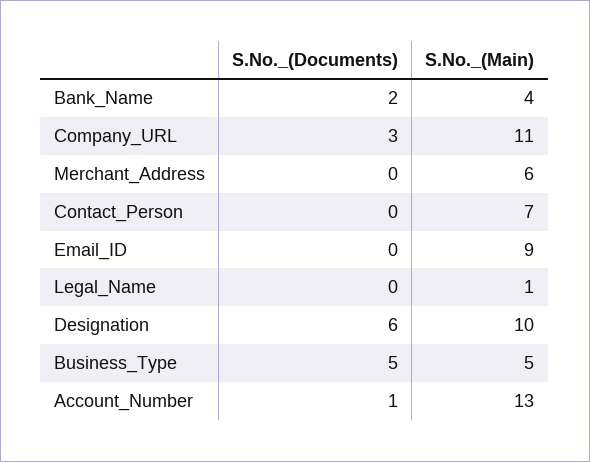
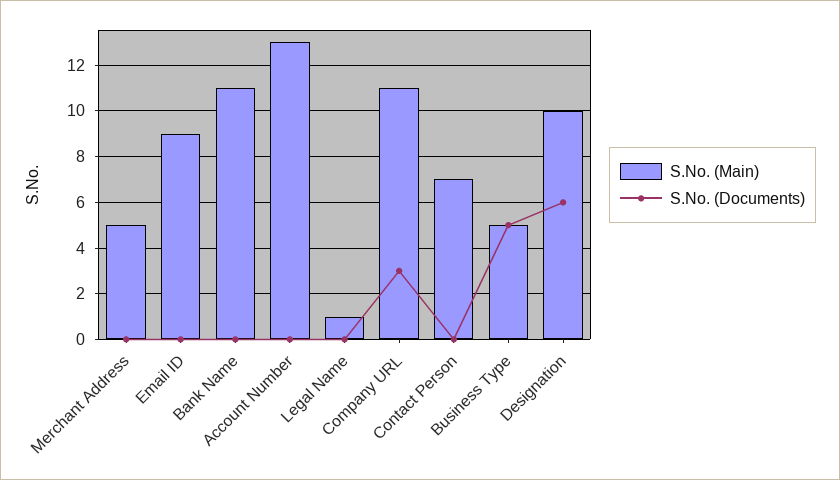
  {
    "S.No._(Documents)": {
-     "Bank_Name": 2,
+     "Bank_Name": 0,
      "Company_URL": 3,
      "Merchant_Address": 0,
      "Contact_Person": 0,
      "Email_ID": 0,
      "Legal_Name": 0,
      "Designation": 6,
      "Business_Type": 5,
-     "Account_Number": 1
+     "Account_Number": 0
    },
    "S.No._(Main)": {
-     "Bank_Name": 4,
+     "Bank_Name": 11,
      "Company_URL": 11,
-     "Merchant_Address": 6,
+     "Merchant_Address": 5,
      "Contact_Person": 7,
      "Email_ID": 9,
      "Legal_Name": 1,
      "Designation": 10,
      "Business_Type": 5,
      "Account_Number": 13
    }
  }

